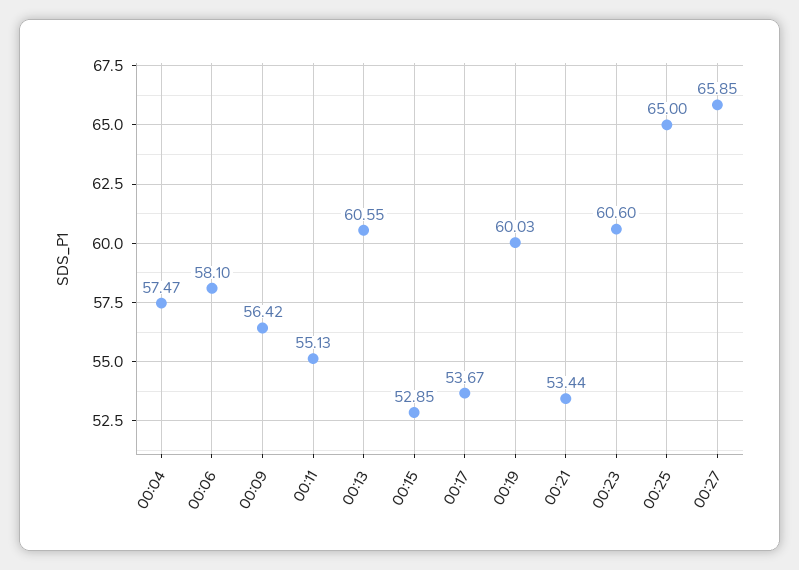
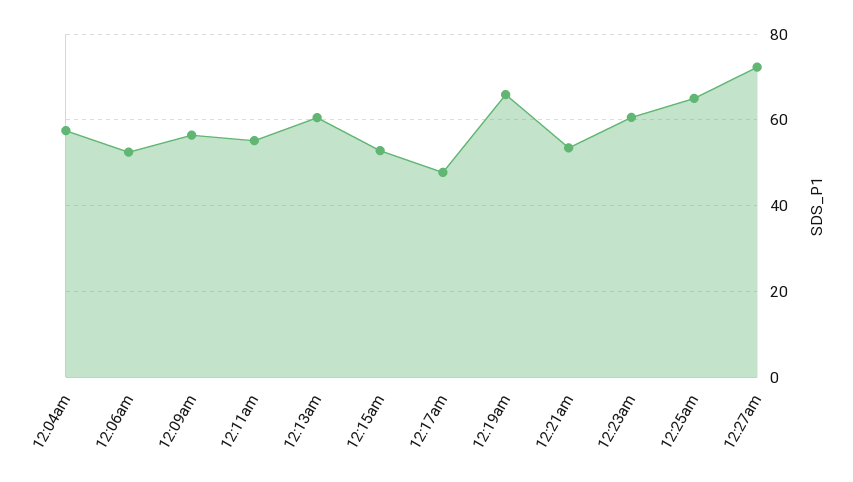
  {
    "00:04": 57.47,
-   "00:06": 58.1,
+   "00:06": 52,
    "00:09": 56.42,
    "00:11": 55.13,
    "00:13": 60.55,
    "00:15": 52.85,
-   "00:17": 53.67,
+   "00:17": 48,
-   "00:19": 60.03,
+   "00:19": 66,
    "00:21": 53.44,
    "00:23": 60.6,
    "00:25": 65,
-   "00:27": 65.85
+   "00:27": 72
  }

